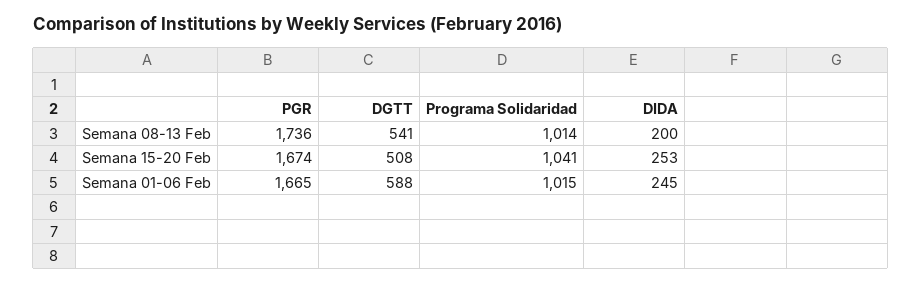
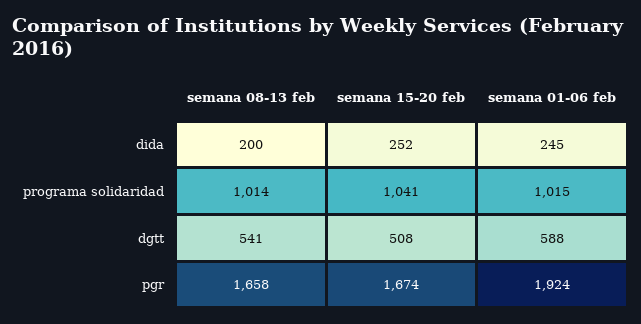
  {
    "PGR": {
-     "Semana 08-13 Feb": 1736,
+     "Semana 08-13 Feb": 1658,
      "Semana 15-20 Feb": 1674,
-     "Semana 01-06 Feb": 1665
+     "Semana 01-06 Feb": 1924
    },
    "DGTT": {
      "Semana 08-13 Feb": 541,
      "Semana 15-20 Feb": 508,
      "Semana 01-06 Feb": 588
    },
    "Programa Solidaridad": {
      "Semana 08-13 Feb": 1014,
      "Semana 15-20 Feb": 1041,
      "Semana 01-06 Feb": 1015
    },
    "DIDA": {
      "Semana 08-13 Feb": 200,
-     "Semana 15-20 Feb": 253,
+     "Semana 15-20 Feb": 252,
      "Semana 01-06 Feb": 245
    }
  }

